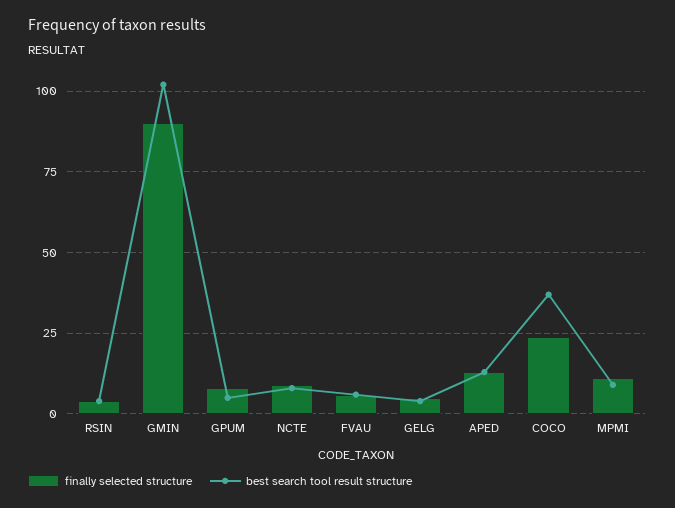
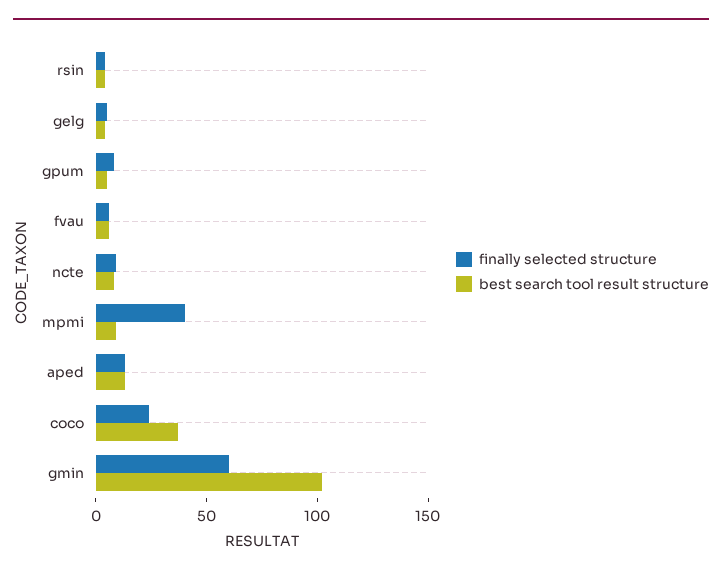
  {
    "finally selected structure": {
      "RSIN": 5,
-     "GMIN": 90,
+     "GMIN": 60,
      "GPUM": 10,
      "NCTE": 10,
      "FVAU": 5,
      "GELG": 5,
      "APED": 15,
      "COCO": 25,
-     "MPMI": 10
+     "MPMI": 40
    },
    "best search tool result structure": {
      "RSIN": 5,
      "GMIN": 100,
      "GPUM": 5,
      "NCTE": 10,
      "FVAU": 5,
      "GELG": 5,
      "APED": 15,
      "COCO": 35,
      "MPMI": 10
    }
  }

